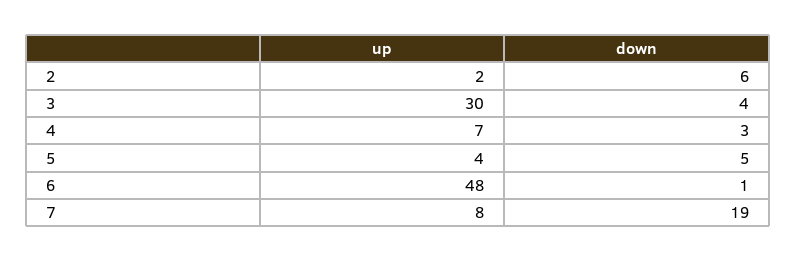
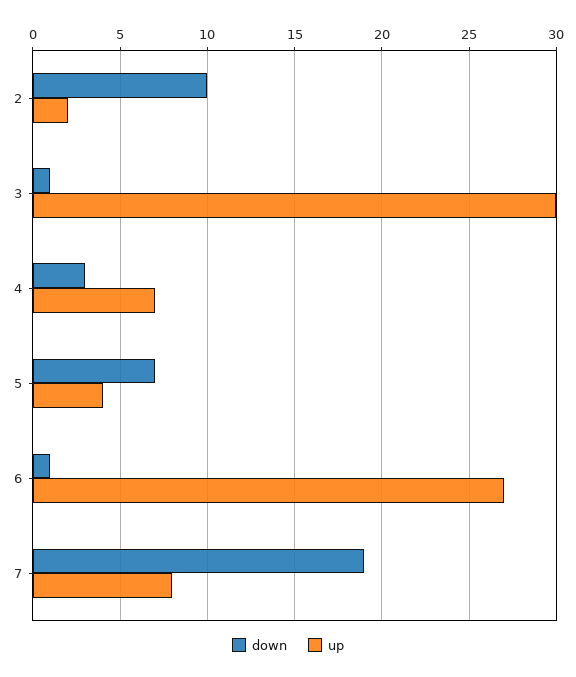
  {
    "up": {
      "2": 2,
      "3": 30,
      "4": 7,
      "5": 4,
-     "6": 48,
+     "6": 27,
      "7": 8
    },
    "down": {
-     "2": 6,
+     "2": 10,
-     "3": 4,
+     "3": 1,
      "4": 3,
-     "5": 5,
+     "5": 7,
      "6": 1,
      "7": 19
    }
  }

